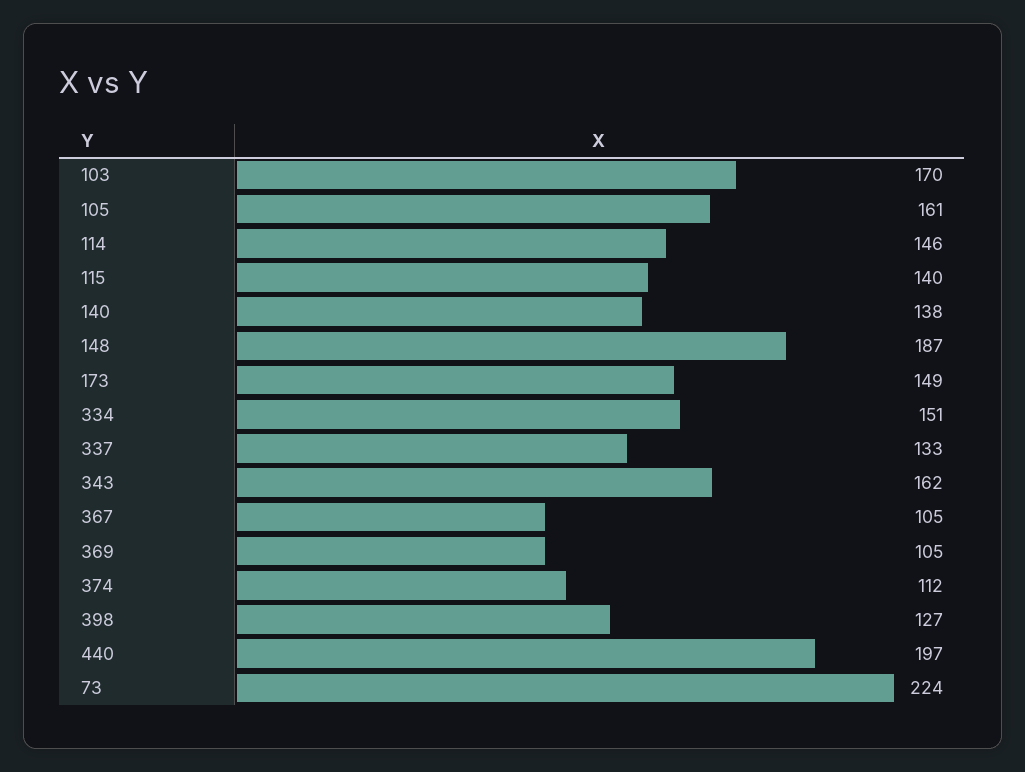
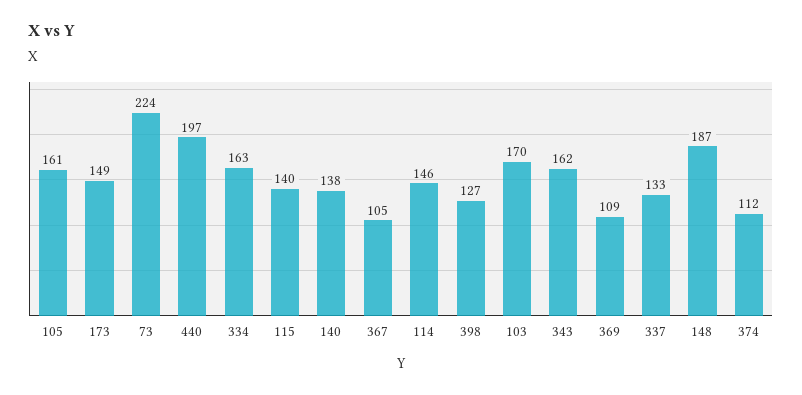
  {
    "103": 170,
    "105": 161,
    "114": 146,
    "115": 140,
    "140": 138,
    "148": 187,
    "173": 149,
-   "334": 151,
+   "334": 163,
    "337": 133,
    "343": 162,
    "367": 105,
-   "369": 105,
+   "369": 109,
    "374": 112,
    "398": 127,
    "440": 197,
    "73": 224
  }

